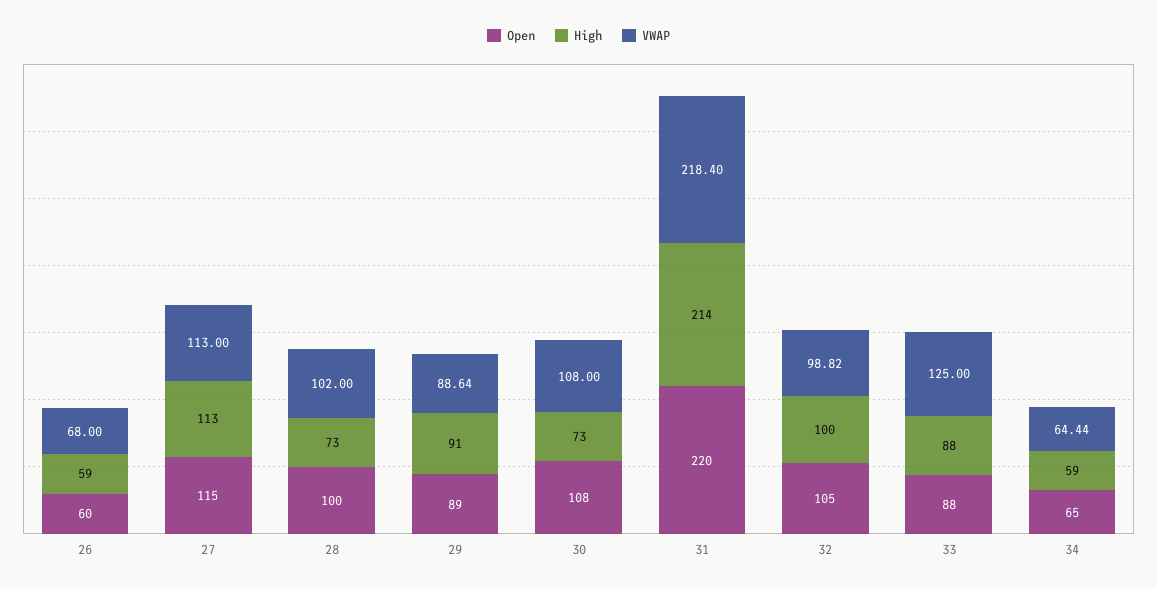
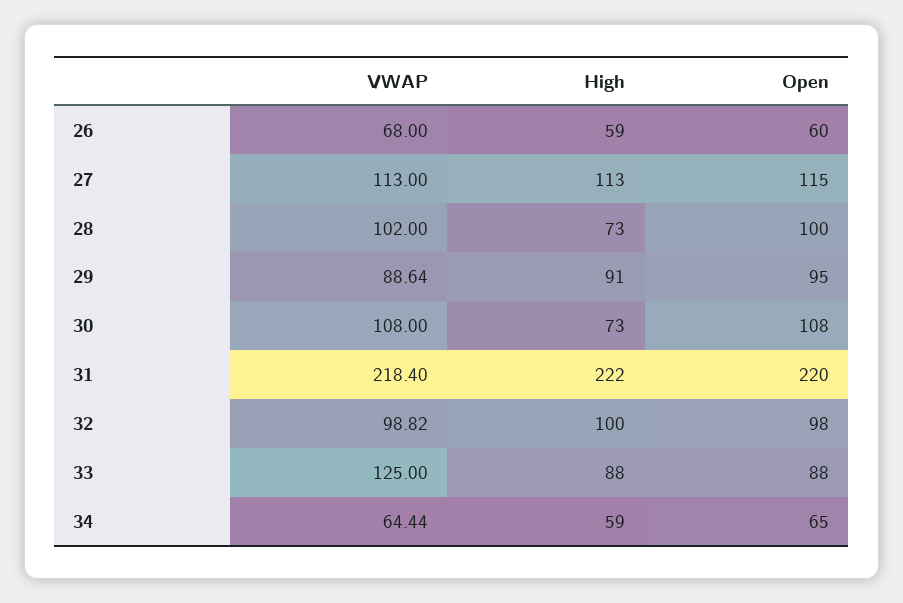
  {
    "Open": {
      "26": 60,
      "27": 115,
      "28": 100,
-     "29": 89,
+     "29": 95,
      "30": 108,
      "31": 220,
-     "32": 105,
+     "32": 98,
      "33": 88,
      "34": 65
    },
    "High": {
      "26": 59,
      "27": 113,
      "28": 73,
      "29": 91,
      "30": 73,
-     "31": 214,
+     "31": 222,
      "32": 100,
      "33": 88,
      "34": 59
    },
    "VWAP": {
      "26": 68,
      "27": 113,
      "28": 102,
      "29": 88.64,
      "30": 108,
      "31": 218.4,
      "32": 98.82,
      "33": 125,
      "34": 64.44
    }
  }

